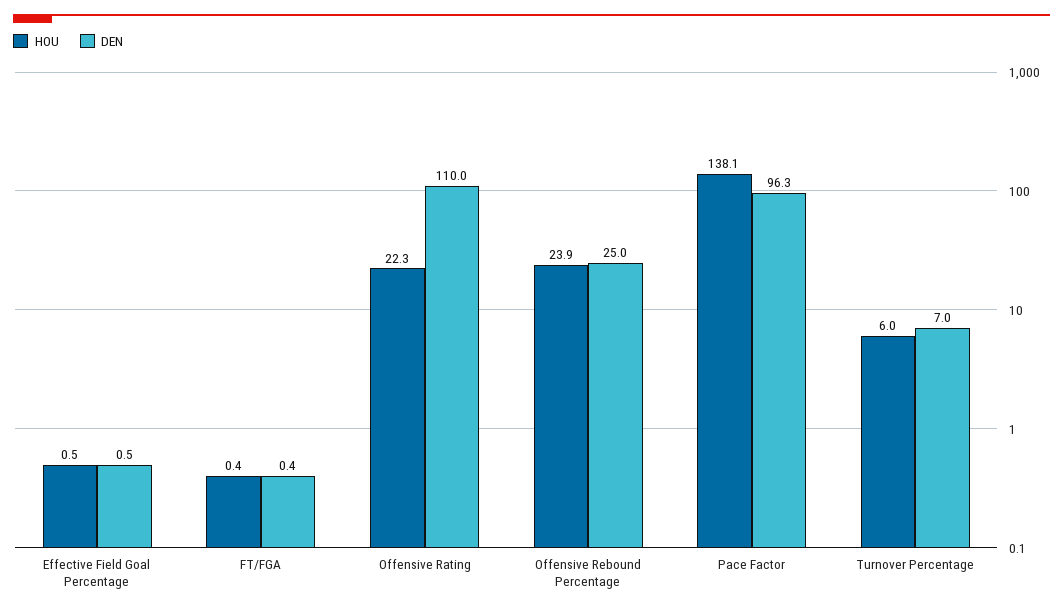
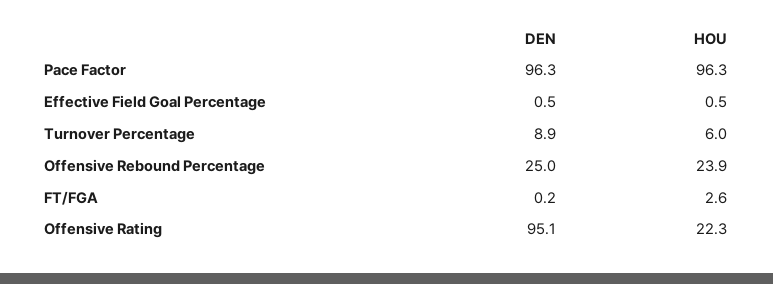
  {
    "HOU": {
      "Effective Field Goal Percentage": 0.5,
-     "FT/FGA": 0.4,
+     "FT/FGA": 2.6,
      "Offensive Rating": 22.3,
      "Offensive Rebound Percentage": 23.9,
-     "Pace Factor": 138.1,
+     "Pace Factor": 96.3,
      "Turnover Percentage": 6
    },
    "DEN": {
      "Effective Field Goal Percentage": 0.5,
-     "FT/FGA": 0.4,
+     "FT/FGA": 0.2,
-     "Offensive Rating": 110,
+     "Offensive Rating": 95.1,
      "Offensive Rebound Percentage": 25,
      "Pace Factor": 96.3,
-     "Turnover Percentage": 7
+     "Turnover Percentage": 8.9
    }
  }

